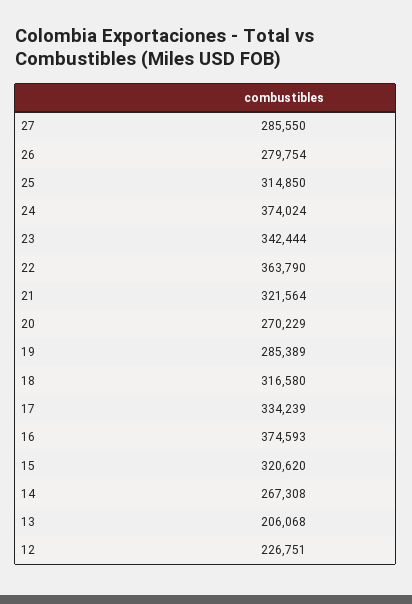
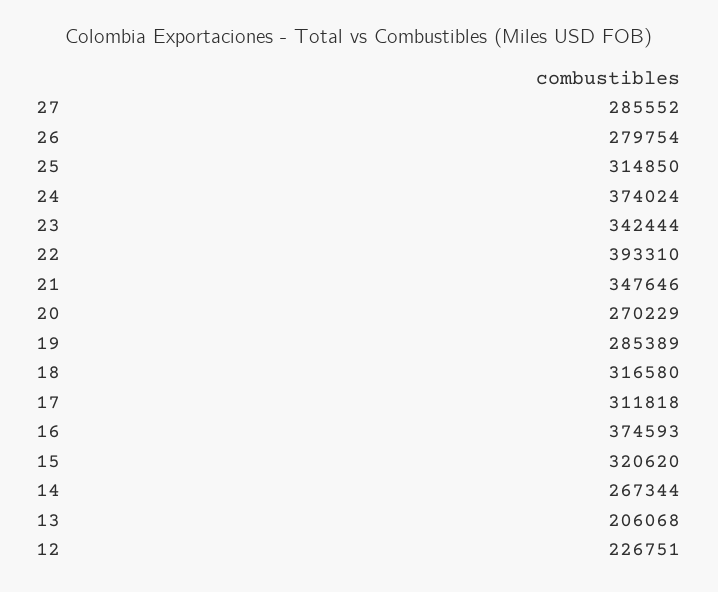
  {
-   "27": 285550,
+   "27": 285552,
    "26": 279754,
    "25": 314850,
    "24": 374024,
    "23": 342444,
-   "22": 363790,
+   "22": 393310,
-   "21": 321564,
+   "21": 347646,
    "20": 270229,
    "19": 285389,
    "18": 316580,
-   "17": 334239,
+   "17": 311818,
    "16": 374593,
    "15": 320620,
-   "14": 267308,
+   "14": 267344,
    "13": 206068,
    "12": 226751
  }

